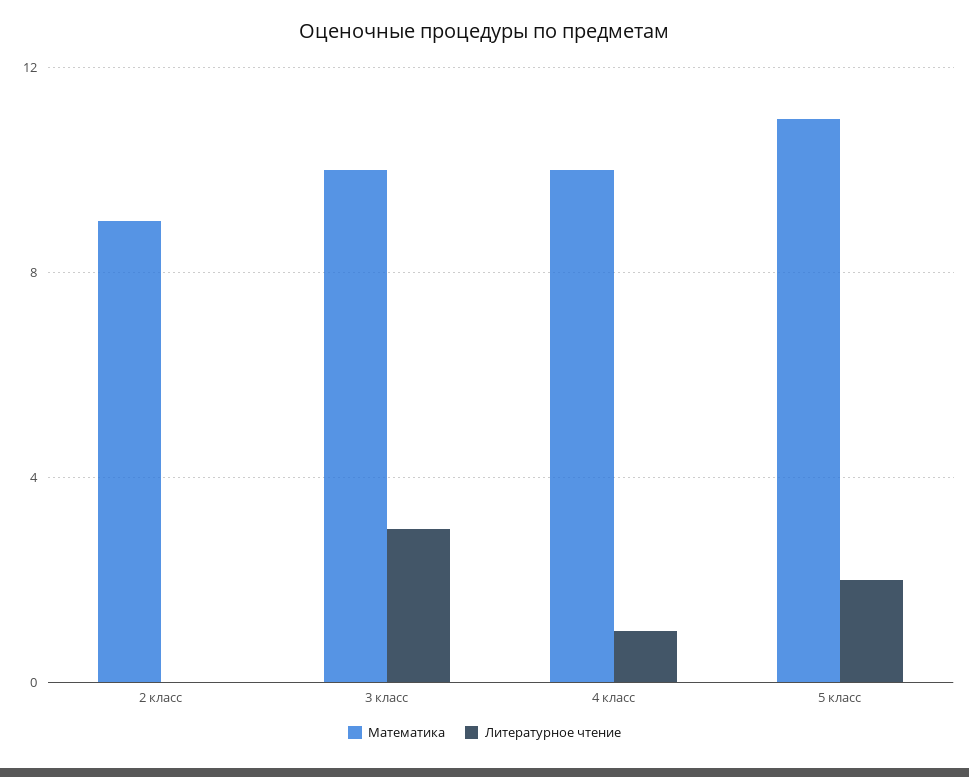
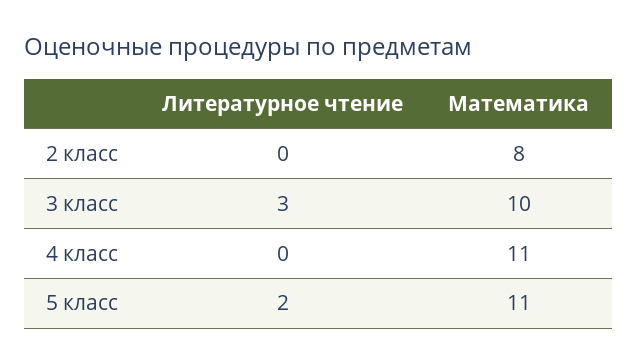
  {
    "Математика": {
-     "2 класс": 9,
+     "2 класс": 8,
      "3 класс": 10,
-     "4 класс": 10,
+     "4 класс": 11,
      "5 класс": 11
    },
    "Литературное чтение": {
      "2 класс": 0,
      "3 класс": 3,
-     "4 класс": 1,
+     "4 класс": 0,
      "5 класс": 2
    }
  }

